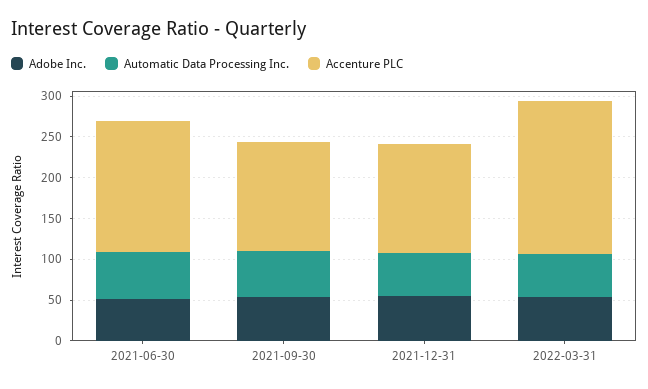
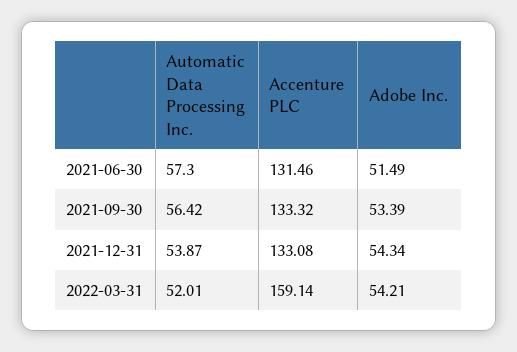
  {
    "Adobe Inc.": {
      "2021-06-30": 51.49,
      "2021-09-30": 53.39,
      "2021-12-31": 54.34,
      "2022-03-31": 54.21
    },
    "Automatic Data Processing Inc.": {
      "2021-06-30": 57.3,
      "2021-09-30": 56.42,
      "2021-12-31": 53.87,
      "2022-03-31": 52.01
    },
    "Accenture PLC": {
-     "2021-06-30": 160,
+     "2021-06-30": 131.46,
      "2021-09-30": 133.32,
      "2021-12-31": 133.08,
-     "2022-03-31": 190
+     "2022-03-31": 159.14
    }
  }

